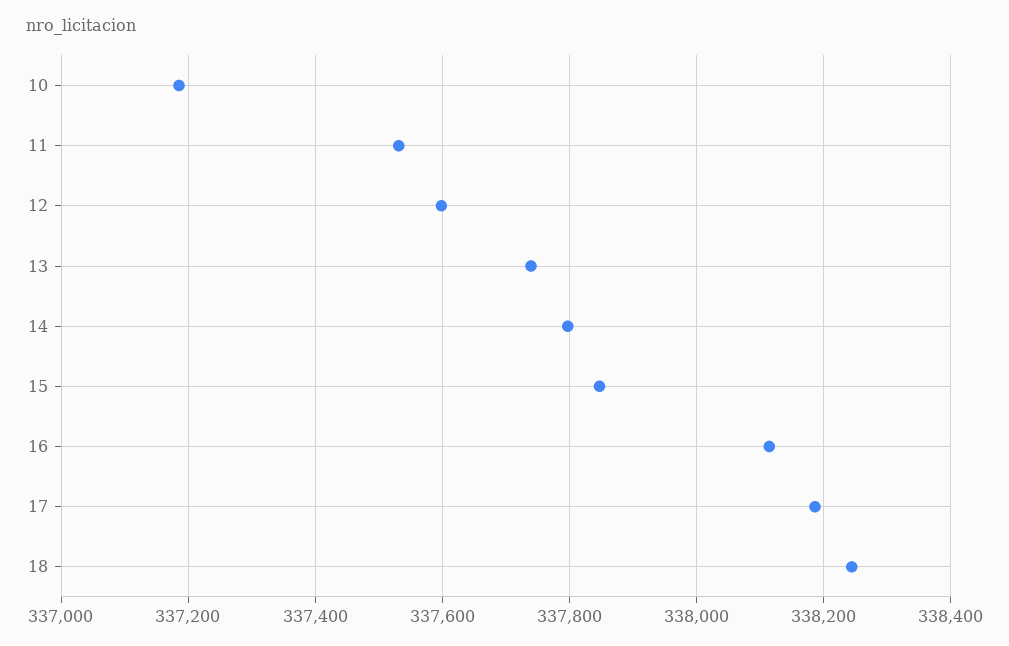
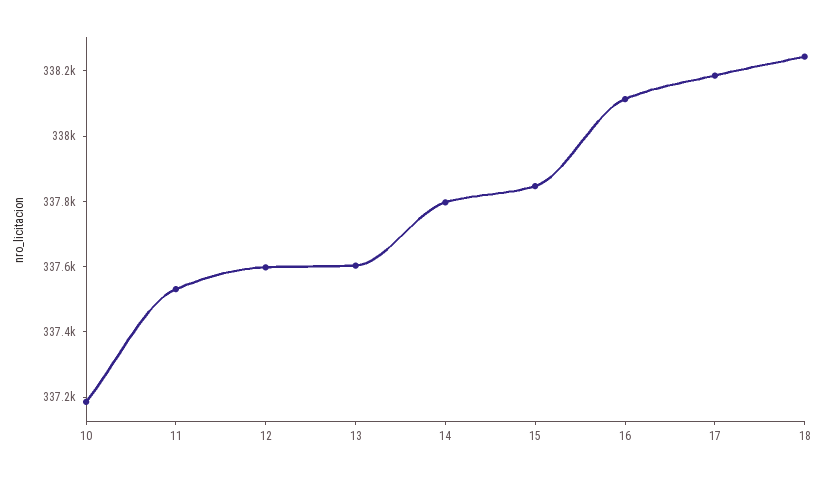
  {
    "10": 337180,
    "11": 337540,
    "12": 337600,
-   "13": 337740,
+   "13": 337600,
    "14": 337800,
    "15": 337840,
    "16": 338120,
    "17": 338180,
    "18": 338240
  }

